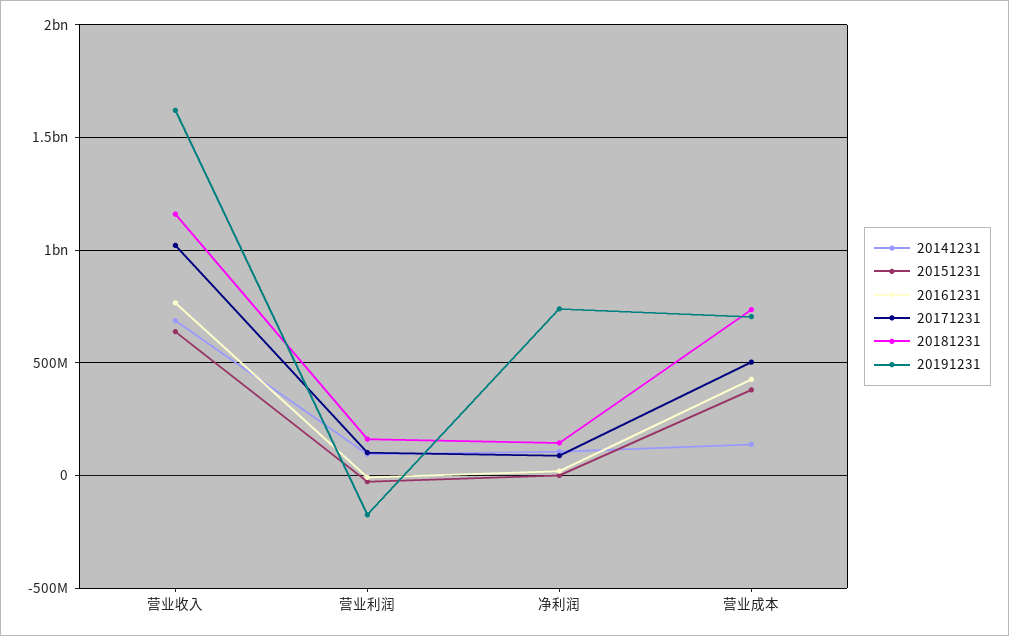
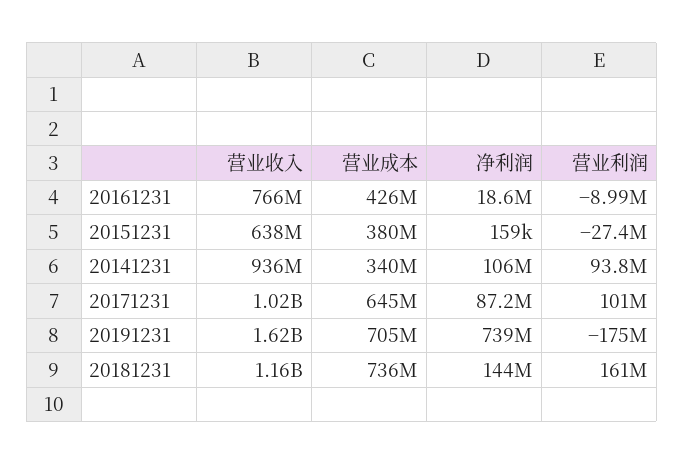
  {
    "20141231": {
-     "营业收入": 700000000,
+     "营业收入": 936000000,
      "营业利润": 93800000,
      "净利润": 106000000,
-     "营业成本": 150000000
+     "营业成本": 340000000
    },
    "20151231": {
      "营业收入": 638000000,
      "营业利润": -27400000,
      "净利润": 159000,
      "营业成本": 380000000
    },
    "20161231": {
      "营业收入": 766000000,
      "营业利润": -8990000,
      "净利润": 18600000,
      "营业成本": 426000000
    },
    "20171231": {
      "营业收入": 1020000000,
      "营业利润": 101000000,
      "净利润": 87200000,
-     "营业成本": 500000000
+     "营业成本": 645000000
    },
    "20181231": {
      "营业收入": 1160000000,
      "营业利润": 161000000,
      "净利润": 144000000,
      "营业成本": 736000000
    },
    "20191231": {
      "营业收入": 1620000000,
      "营业利润": -175000000,
      "净利润": 739000000,
      "营业成本": 705000000
    }
  }

